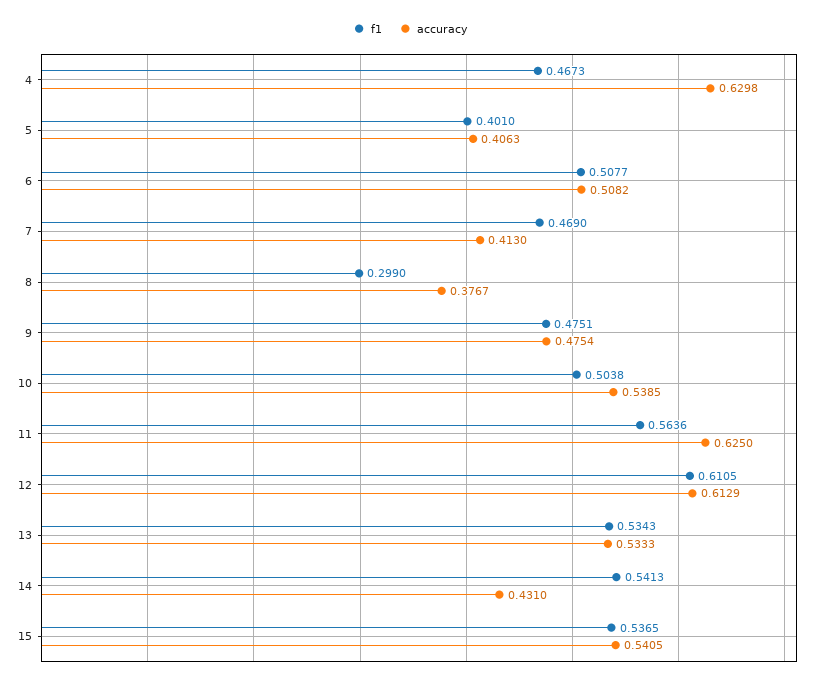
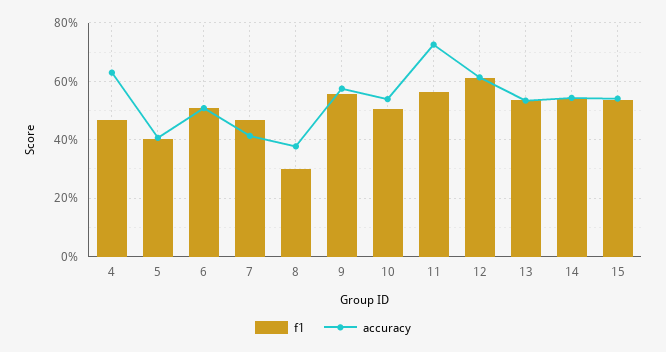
  {
    "f1": {
      "4": 0.4673,
      "5": 0.401,
      "6": 0.5077,
      "7": 0.469,
      "8": 0.299,
-     "9": 0.4751,
+     "9": 0.55,
      "10": 0.5038,
      "11": 0.5636,
      "12": 0.6105,
      "13": 0.5343,
      "14": 0.5413,
      "15": 0.5365
    },
    "accuracy": {
      "4": 0.6298,
      "5": 0.4063,
      "6": 0.5082,
      "7": 0.413,
      "8": 0.3767,
-     "9": 0.4754,
+     "9": 0.575,
      "10": 0.5385,
-     "11": 0.625,
+     "11": 0.725,
      "12": 0.6129,
      "13": 0.5333,
-     "14": 0.431,
+     "14": 0.55,
      "15": 0.5405
    }
  }

